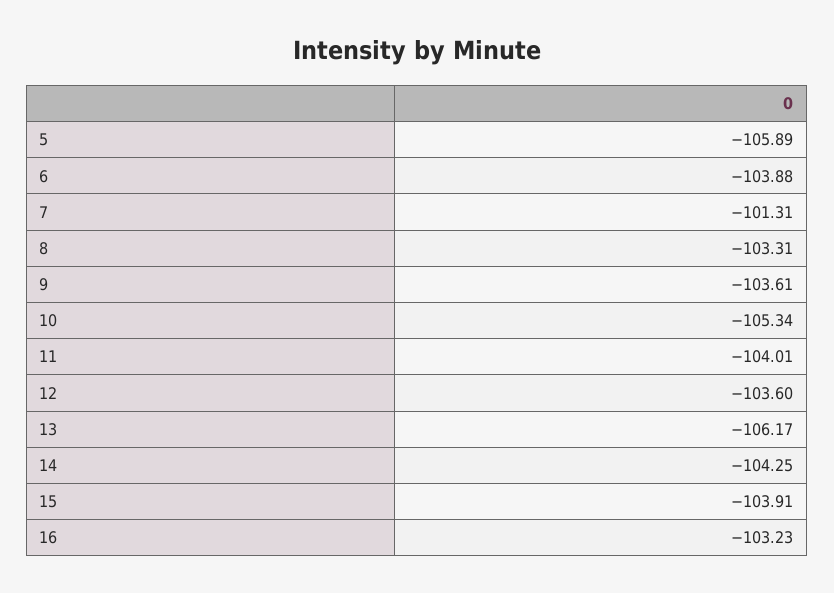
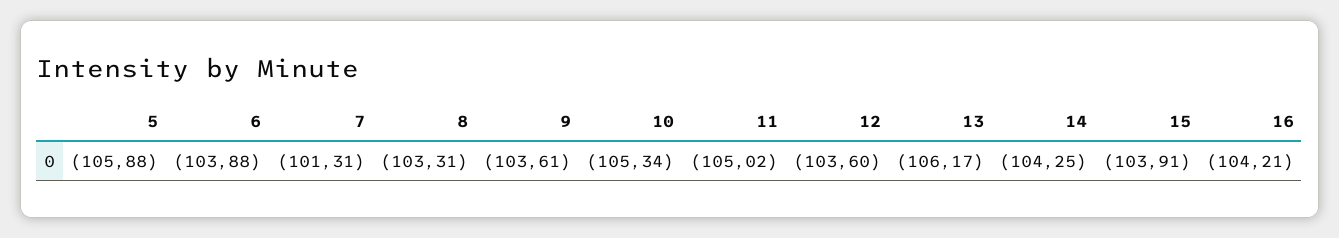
  {
-   "5": -105.89,
+   "5": -105.88,
    "6": -103.88,
    "7": -101.31,
    "8": -103.31,
    "9": -103.61,
    "10": -105.34,
-   "11": -104.01,
+   "11": -105.02,
    "12": -103.6,
    "13": -106.17,
    "14": -104.25,
    "15": -103.91,
-   "16": -103.23
+   "16": -104.21
  }

